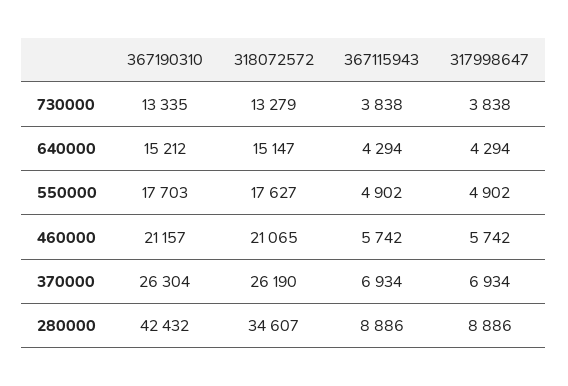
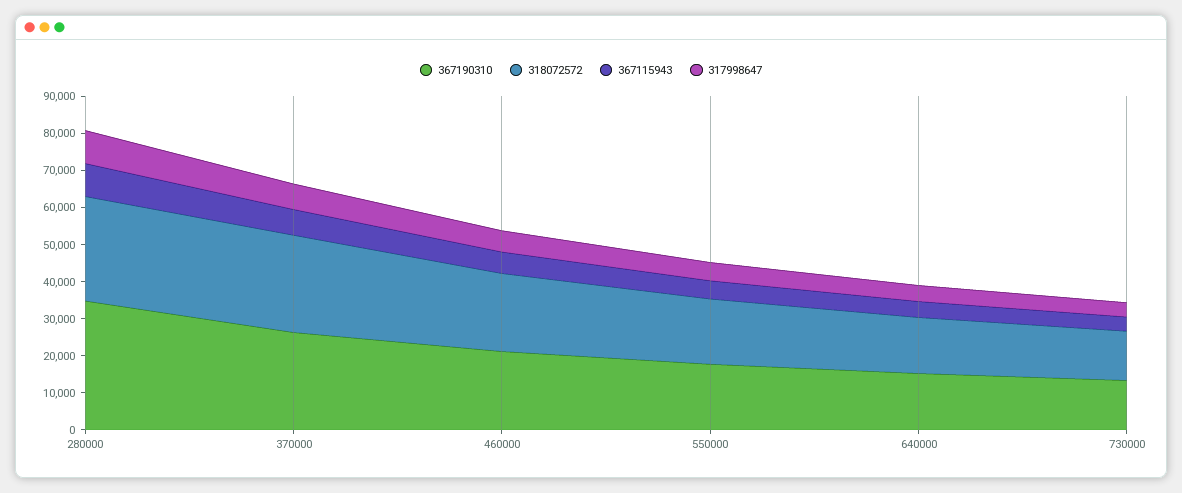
  {
    "367190310": {
      "730000": 13335,
      "640000": 15212,
      "550000": 17703,
      "460000": 21157,
      "370000": 26304,
-     "280000": 42432
+     "280000": 35000
    },
    "318072572": {
      "730000": 13279,
      "640000": 15147,
      "550000": 17627,
      "460000": 21065,
      "370000": 26190,
-     "280000": 34607
+     "280000": 27500
    },
    "367115943": {
      "730000": 3838,
      "640000": 4294,
      "550000": 4902,
      "460000": 5742,
      "370000": 6934,
      "280000": 8886
    },
    "317998647": {
      "730000": 3838,
      "640000": 4294,
      "550000": 4902,
      "460000": 5742,
      "370000": 6934,
      "280000": 8886
    }
  }

